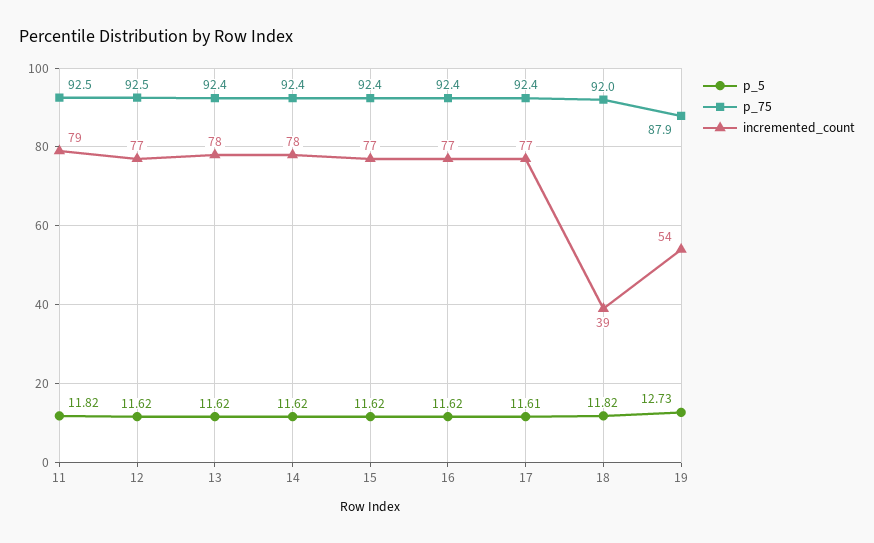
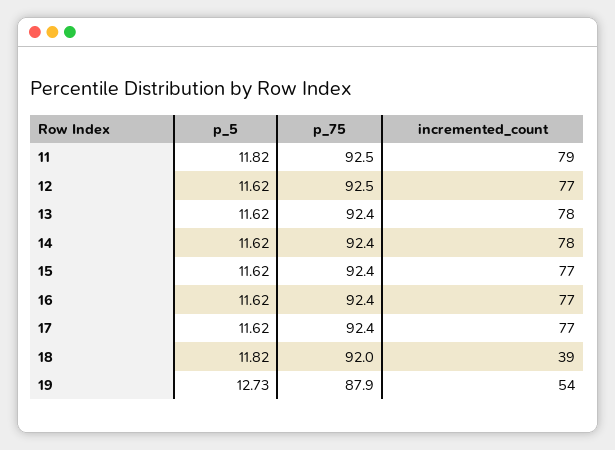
  {
    "p_5": {
      "11": 11.82,
      "12": 11.62,
      "13": 11.62,
      "14": 11.62,
      "15": 11.62,
      "16": 11.62,
-     "17": 11.61,
+     "17": 11.62,
      "18": 11.82,
      "19": 12.73
    },
    "p_75": {
      "11": 92.5,
      "12": 92.5,
      "13": 92.4,
      "14": 92.4,
      "15": 92.4,
      "16": 92.4,
      "17": 92.4,
      "18": 92,
      "19": 87.9
    },
    "incremented_count": {
      "11": 79,
      "12": 77,
      "13": 78,
      "14": 78,
      "15": 77,
      "16": 77,
      "17": 77,
      "18": 39,
      "19": 54
    }
  }

